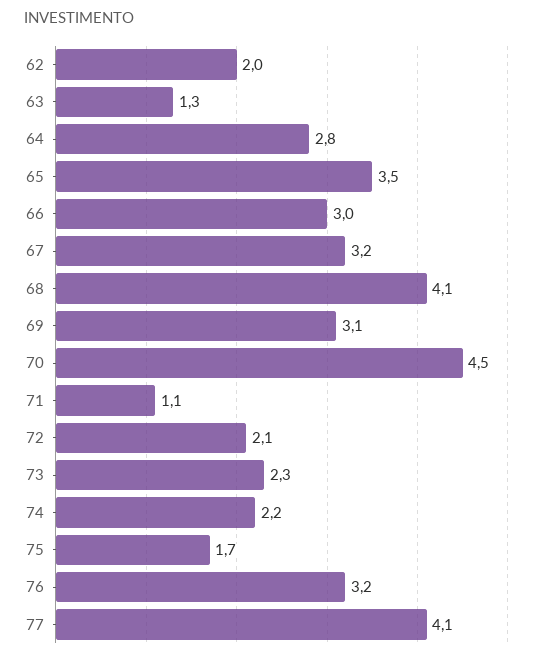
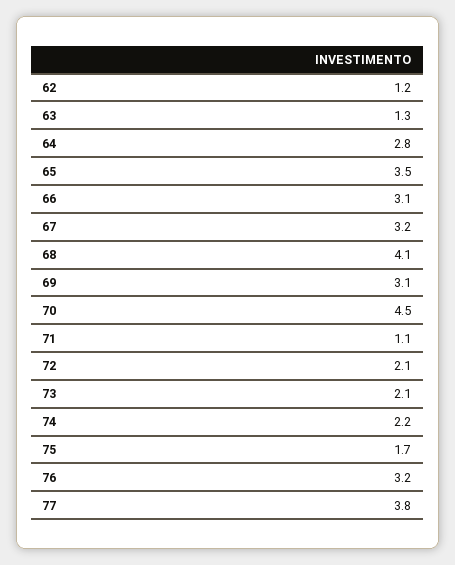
  {
-   "62": 2,
+   "62": 1.2,
    "63": 1.3,
    "64": 2.8,
    "65": 3.5,
-   "66": 3,
+   "66": 3.1,
    "67": 3.2,
    "68": 4.1,
    "69": 3.1,
    "70": 4.5,
    "71": 1.1,
    "72": 2.1,
-   "73": 2.3,
+   "73": 2.1,
    "74": 2.2,
    "75": 1.7,
    "76": 3.2,
-   "77": 4.1
+   "77": 3.8
  }

